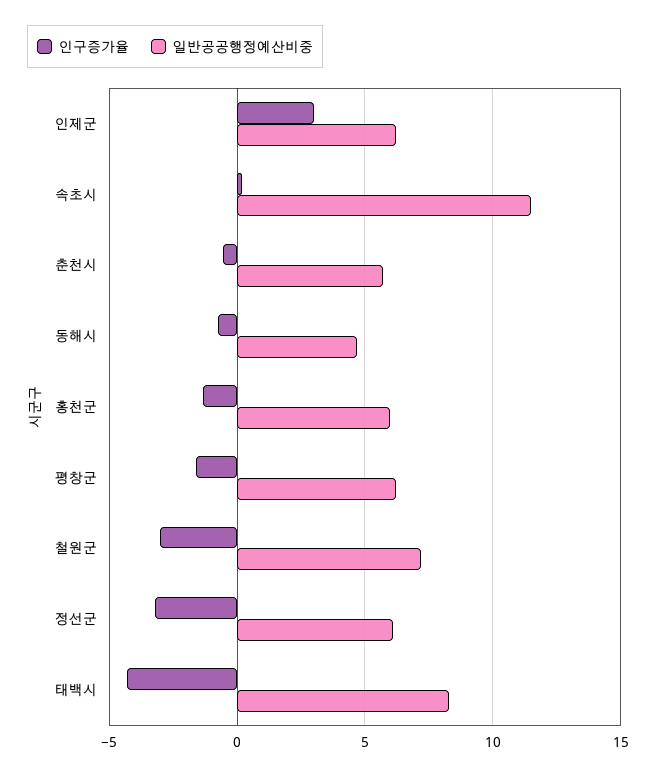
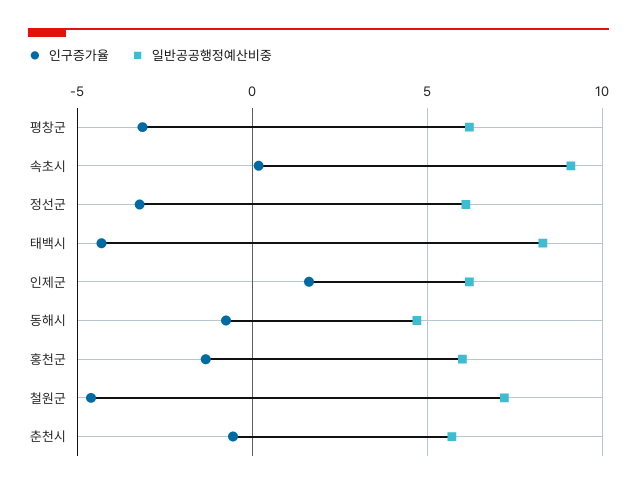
  {
    "인구증가율": {
-     "인제군": 3,
+     "인제군": 1.5,
      "속초시": 0,
      "춘천시": -0.5,
      "동해시": -1,
      "홍천군": -1.5,
-     "평창군": -1.5,
+     "평창군": -3,
-     "철원군": -3,
+     "철원군": -4.5,
      "정선군": -3,
      "태백시": -4.5
    },
    "일반공공행정예산비중": {
      "인제군": 6,
-     "속초시": 11.5,
+     "속초시": 9,
      "춘천시": 5.5,
      "동해시": 4.5,
      "홍천군": 6,
      "평창군": 6,
      "철원군": 7,
      "정선군": 6,
      "태백시": 8.5
    }
  }

